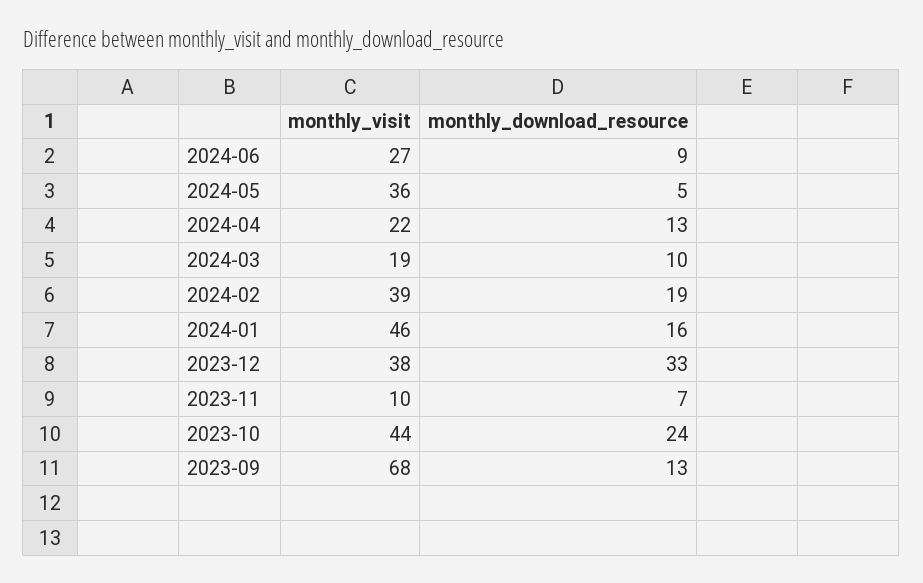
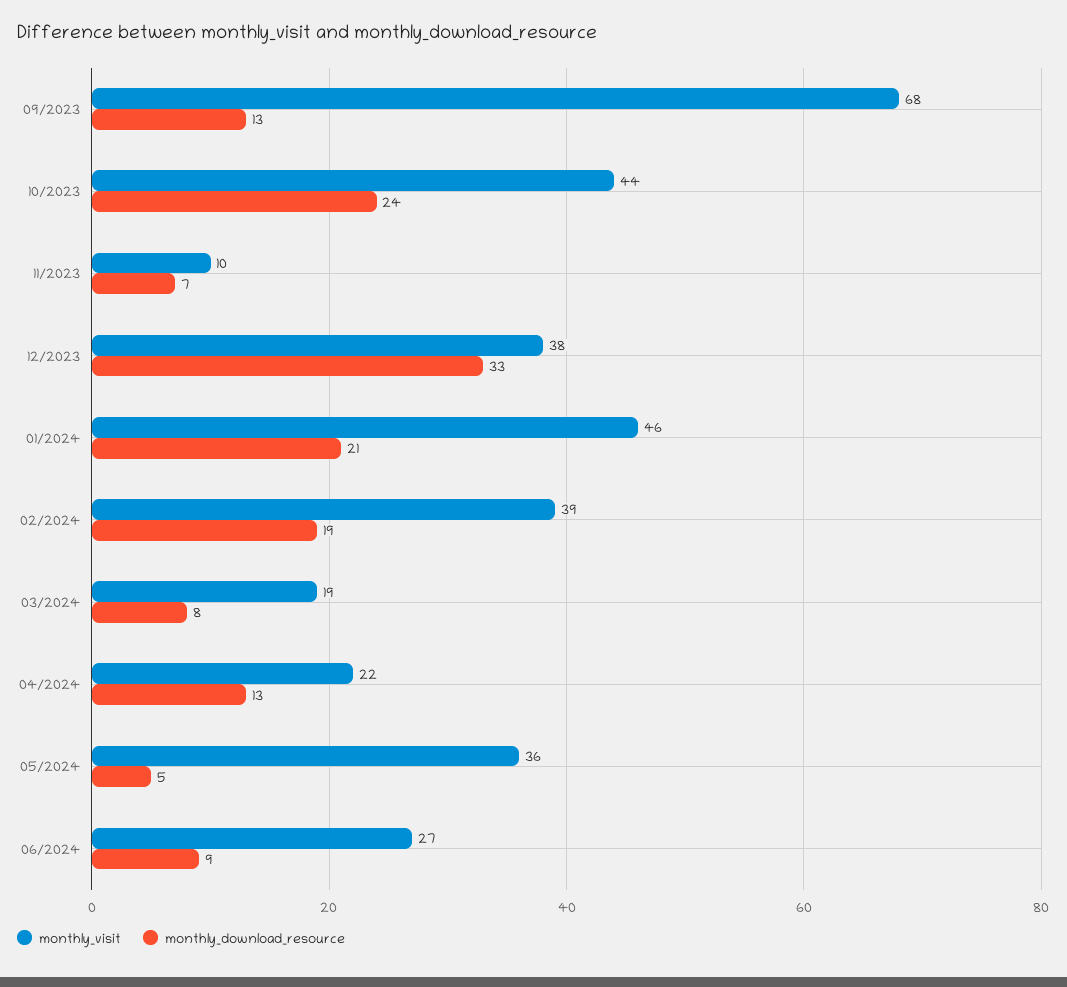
  {
    "monthly_visit": {
      "2024-06": 27,
      "2024-05": 36,
      "2024-04": 22,
      "2024-03": 19,
      "2024-02": 39,
      "2024-01": 46,
      "2023-12": 38,
      "2023-11": 10,
      "2023-10": 44,
      "2023-09": 68
    },
    "monthly_download_resource": {
      "2024-06": 9,
      "2024-05": 5,
      "2024-04": 13,
-     "2024-03": 10,
+     "2024-03": 8,
      "2024-02": 19,
-     "2024-01": 16,
+     "2024-01": 21,
      "2023-12": 33,
      "2023-11": 7,
      "2023-10": 24,
      "2023-09": 13
    }
  }

